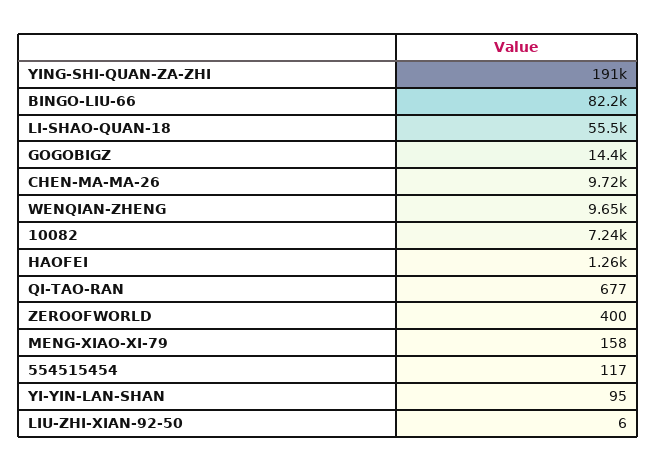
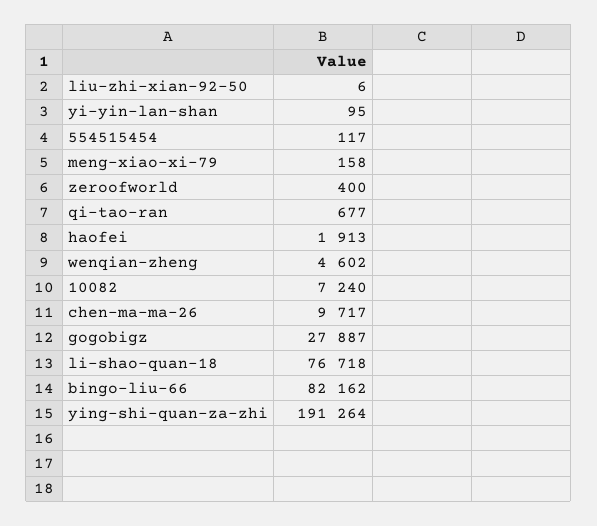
  {
    "YING-SHI-QUAN-ZA-ZHI": 191264,
    "BINGO-LIU-66": 82162,
-   "LI-SHAO-QUAN-18": 55500,
+   "LI-SHAO-QUAN-18": 76718,
-   "GOGOBIGZ": 14400,
+   "GOGOBIGZ": 27887,
    "CHEN-MA-MA-26": 9717,
-   "WENQIAN-ZHENG": 9650,
+   "WENQIAN-ZHENG": 4602,
    "10082": 7240,
-   "HAOFEI": 1260,
+   "HAOFEI": 1913,
    "QI-TAO-RAN": 677,
    "ZEROOFWORLD": 400,
    "MENG-XIAO-XI-79": 158,
    "554515454": 117,
    "YI-YIN-LAN-SHAN": 95,
    "LIU-ZHI-XIAN-92-50": 6
  }

